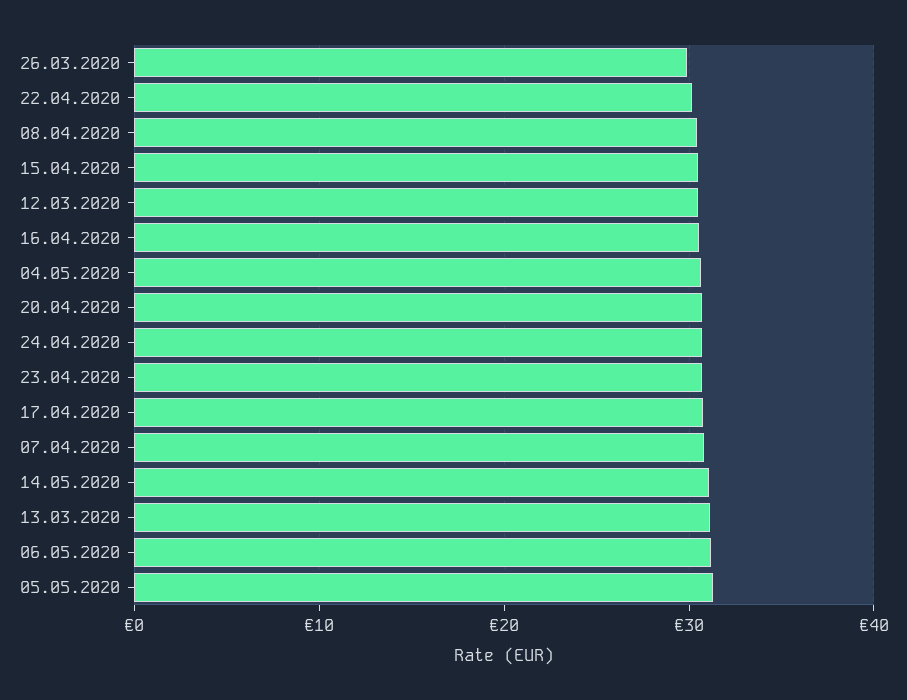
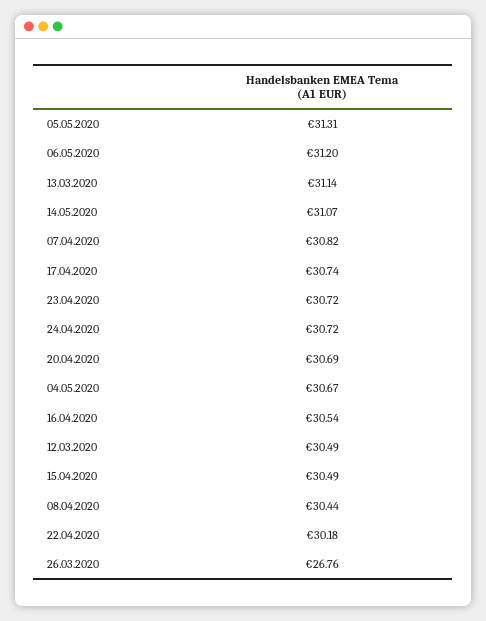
  {
-   "26.03.2020": 30,
+   "26.03.2020": 26.76,
    "22.04.2020": 30.18,
    "08.04.2020": 30.44,
    "15.04.2020": 30.49,
    "12.03.2020": 30.49,
    "16.04.2020": 30.54,
    "04.05.2020": 30.67,
    "20.04.2020": 30.69,
    "24.04.2020": 30.72,
    "23.04.2020": 30.72,
    "17.04.2020": 30.74,
    "07.04.2020": 30.82,
    "14.05.2020": 31.07,
    "13.03.2020": 31.14,
    "06.05.2020": 31.2,
    "05.05.2020": 31.31
  }

